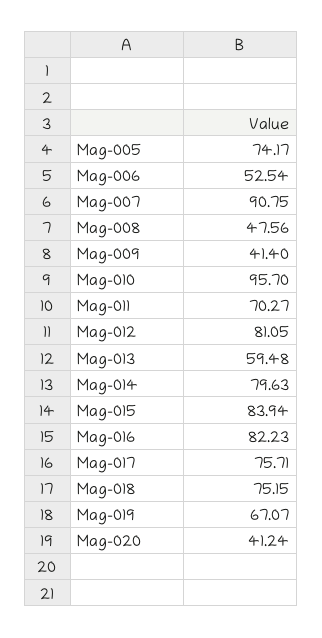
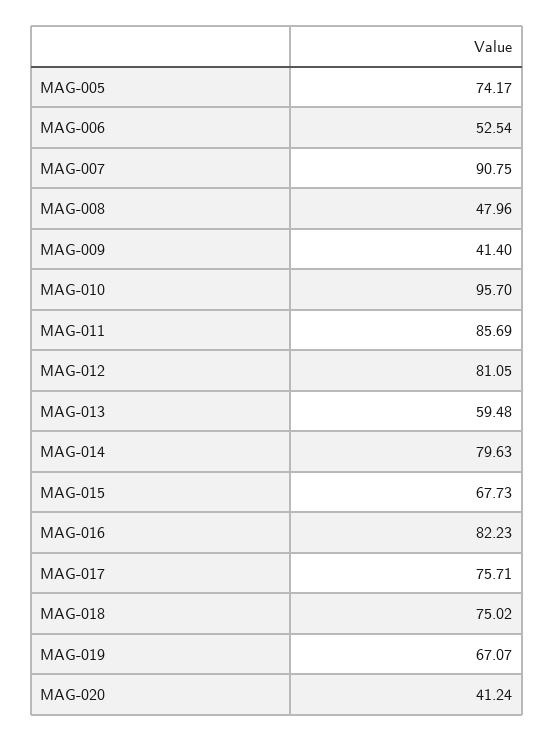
  {
    "Mag-005": 74.17,
    "Mag-006": 52.54,
    "Mag-007": 90.75,
-   "Mag-008": 47.56,
+   "Mag-008": 47.96,
    "Mag-009": 41.4,
    "Mag-010": 95.7,
-   "Mag-011": 70.27,
+   "Mag-011": 85.69,
    "Mag-012": 81.05,
    "Mag-013": 59.48,
    "Mag-014": 79.63,
-   "Mag-015": 83.94,
+   "Mag-015": 67.73,
    "Mag-016": 82.23,
    "Mag-017": 75.71,
-   "Mag-018": 75.15,
+   "Mag-018": 75.02,
    "Mag-019": 67.07,
    "Mag-020": 41.24
  }

